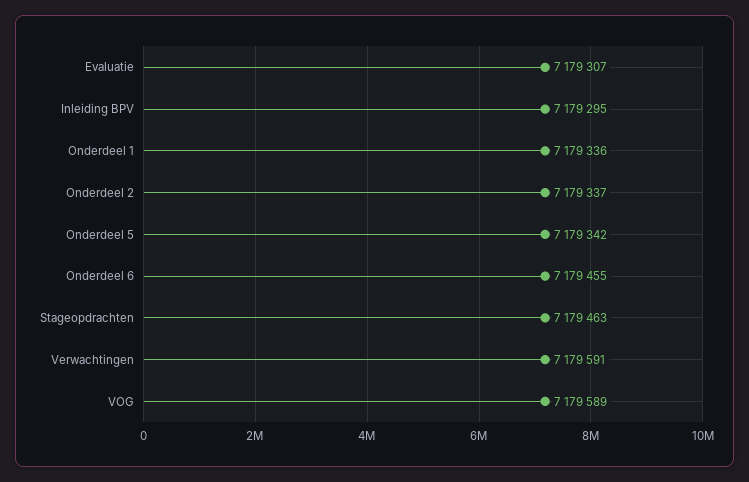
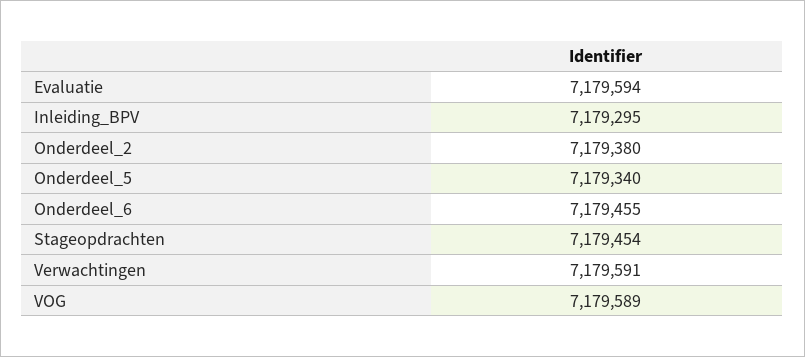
  {
-   "Evaluatie": 7179307,
+   "Evaluatie": 7179594,
    "Inleiding BPV": 7179295,
-   "Onderdeel 1": 7179336,
-   "Onderdeel 2": 7179337,
+   "Onderdeel 2": 7179380,
-   "Onderdeel 5": 7179342,
+   "Onderdeel 5": 7179340,
    "Onderdeel 6": 7179455,
-   "Stageopdrachten": 7179463,
+   "Stageopdrachten": 7179454,
    "Verwachtingen": 7179591,
    "VOG": 7179589
  }

